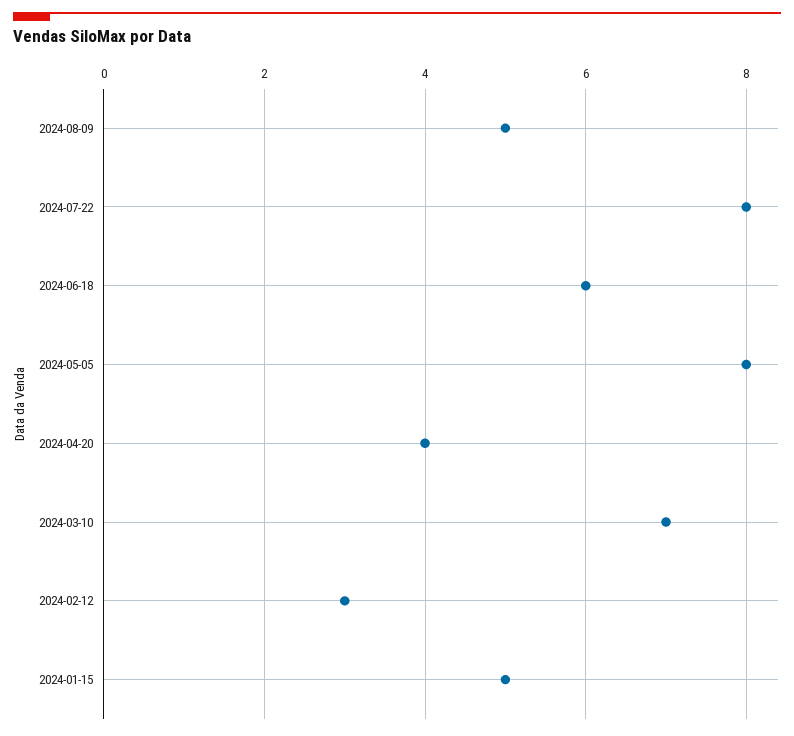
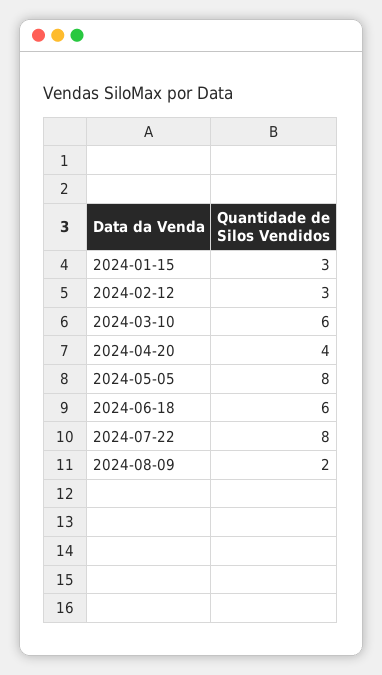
  {
-   "2024-08-09": 5,
+   "2024-08-09": 2,
    "2024-07-22": 8,
    "2024-06-18": 6,
    "2024-05-05": 8,
    "2024-04-20": 4,
-   "2024-03-10": 7,
+   "2024-03-10": 6,
    "2024-02-12": 3,
-   "2024-01-15": 5
+   "2024-01-15": 3
  }

